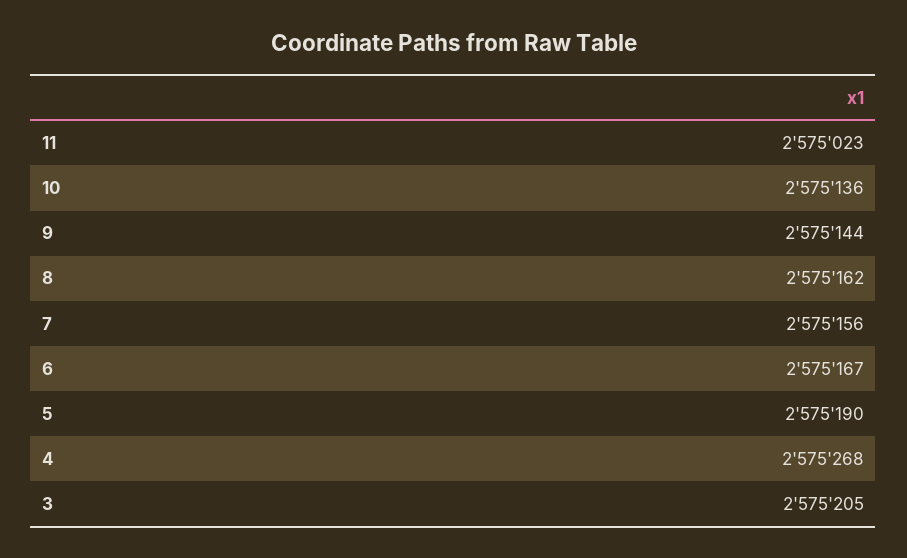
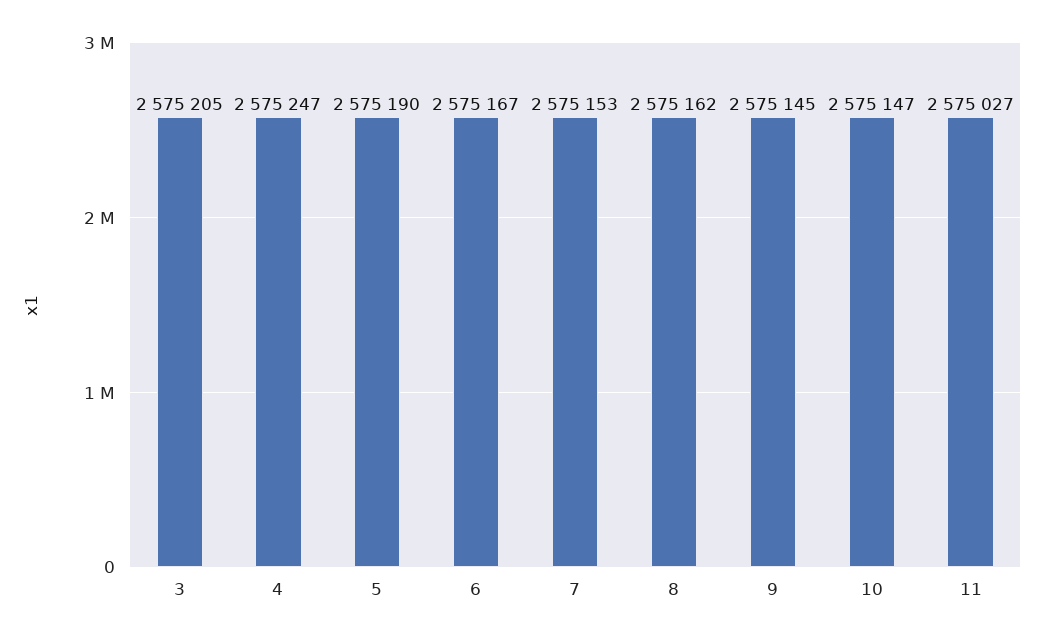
  {
-   "11": 2575023,
+   "11": 2575027,
-   "10": 2575136,
+   "10": 2575147,
-   "9": 2575144,
+   "9": 2575145,
    "8": 2575162,
-   "7": 2575156,
+   "7": 2575153,
    "6": 2575167,
    "5": 2575190,
-   "4": 2575268,
+   "4": 2575247,
    "3": 2575205
  }

